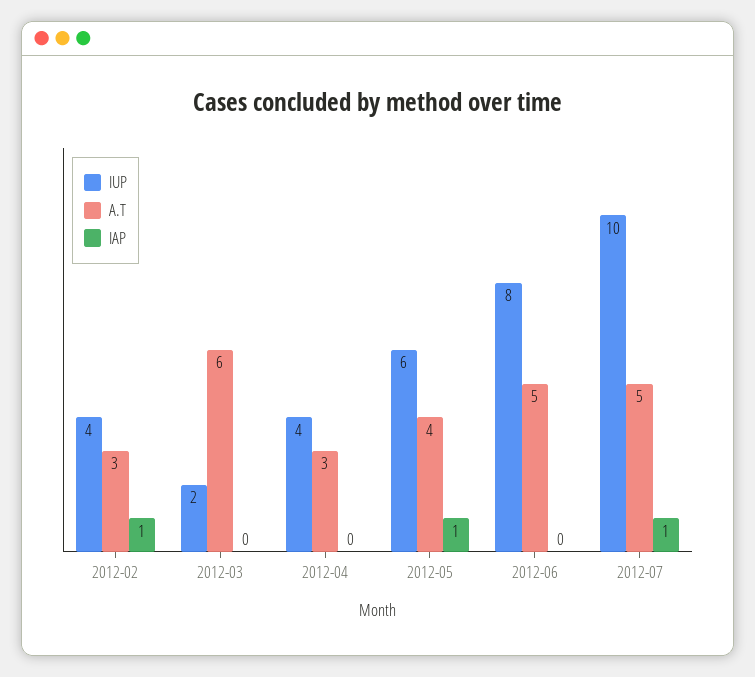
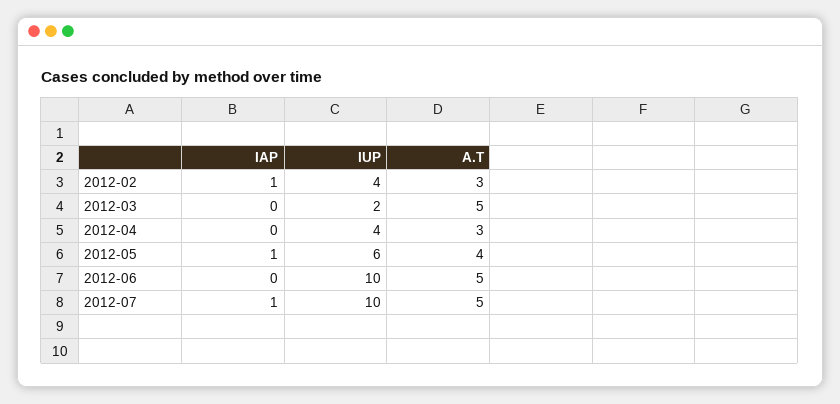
  {
    "IUP": {
      "2012-02": 4,
      "2012-03": 2,
      "2012-04": 4,
      "2012-05": 6,
-     "2012-06": 8,
+     "2012-06": 10,
      "2012-07": 10
    },
    "A.T": {
      "2012-02": 3,
-     "2012-03": 6,
+     "2012-03": 5,
      "2012-04": 3,
      "2012-05": 4,
      "2012-06": 5,
      "2012-07": 5
    },
    "IAP": {
      "2012-02": 1,
      "2012-03": 0,
      "2012-04": 0,
      "2012-05": 1,
      "2012-06": 0,
      "2012-07": 1
    }
  }

